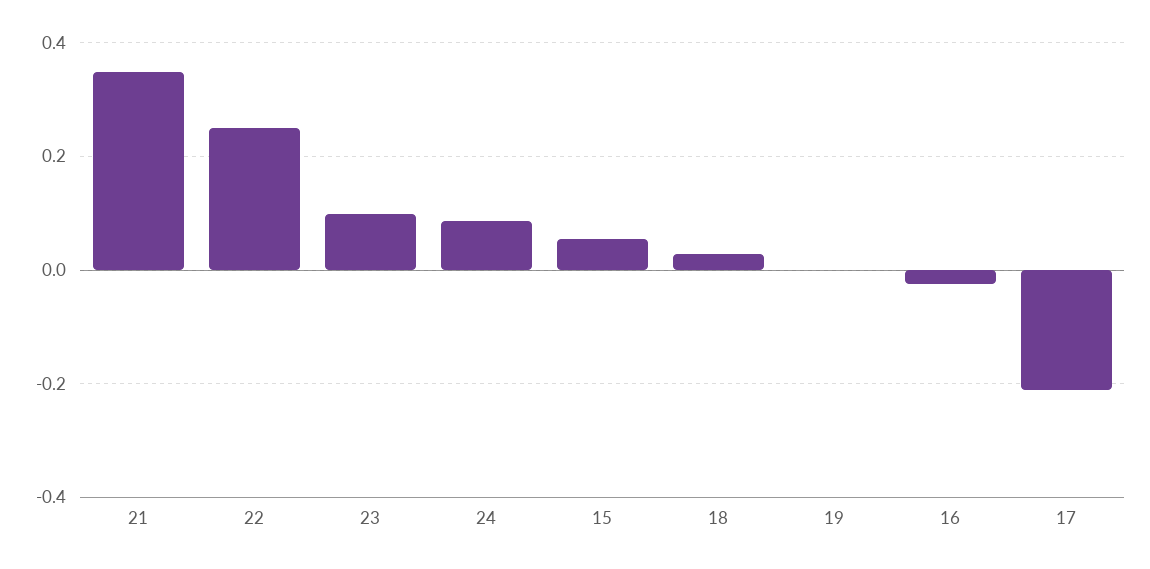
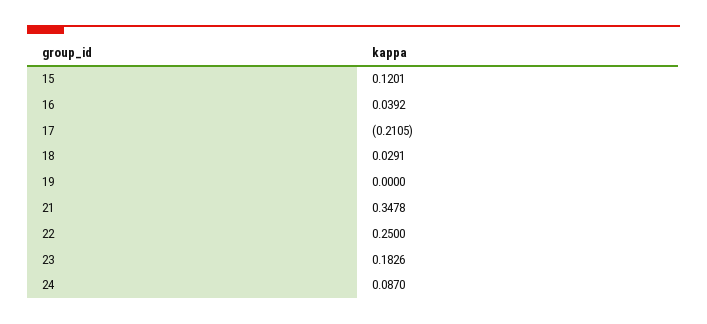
  {
    "21": 0.3478,
    "22": 0.25,
-   "23": 0.1,
+   "23": 0.1826,
    "24": 0.087,
-   "15": 0.06,
+   "15": 0.1201,
    "18": 0.0291,
    "19": 0,
-   "16": -0.02,
+   "16": 0.0392,
    "17": -0.2105
  }

